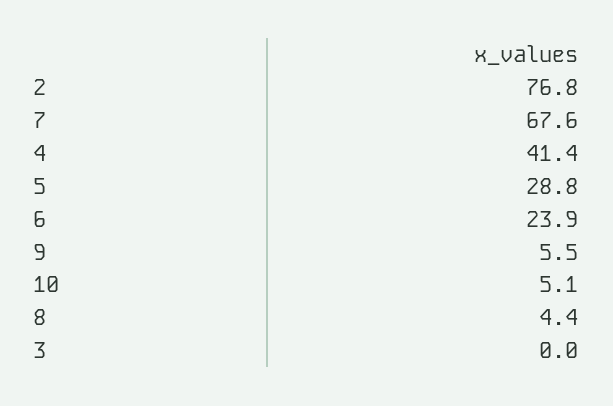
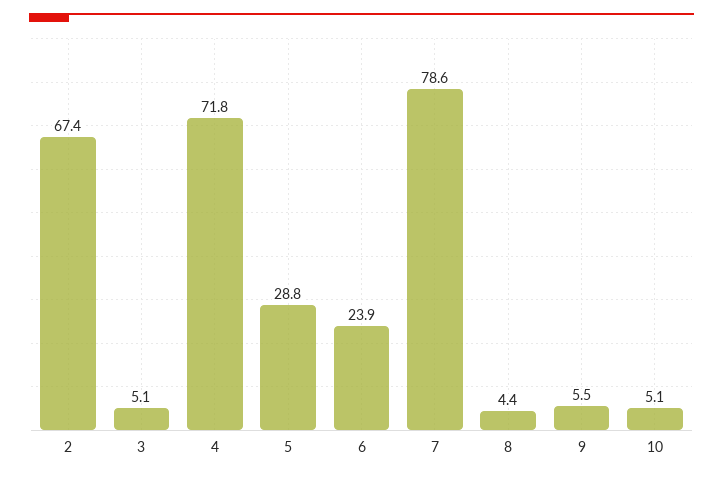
  {
-   "2": 76.8,
+   "2": 67.4,
-   "7": 67.6,
+   "7": 78.6,
-   "4": 41.4,
+   "4": 71.8,
    "5": 28.8,
    "6": 23.9,
    "9": 5.5,
    "10": 5.1,
    "8": 4.4,
-   "3": 0
+   "3": 5.1
  }

